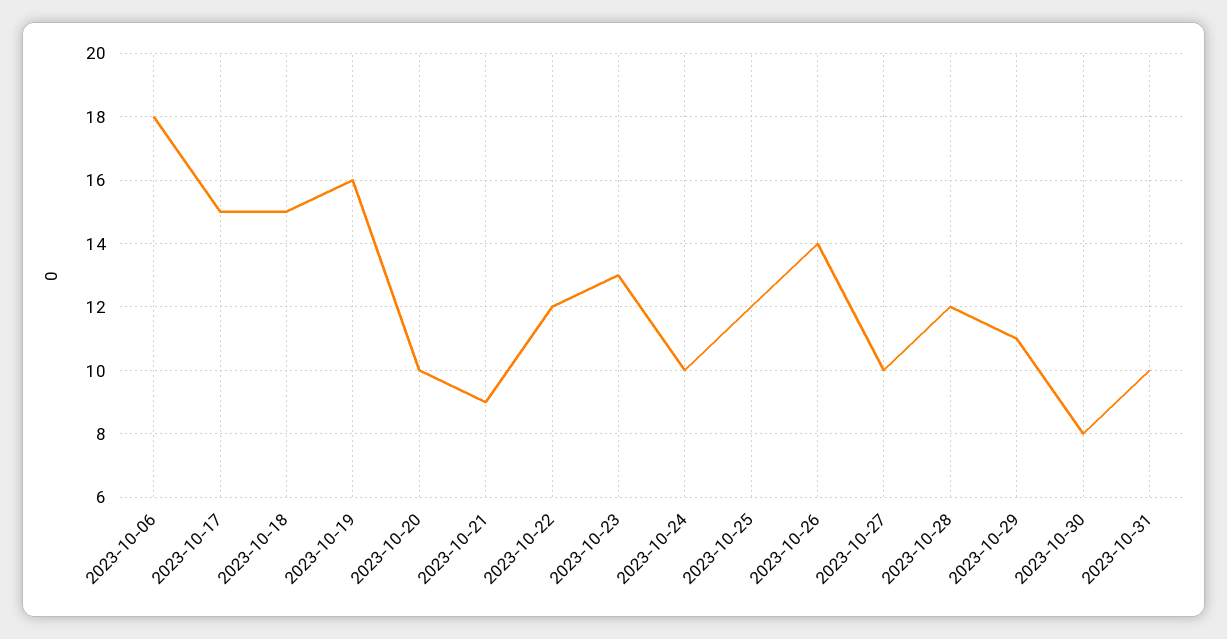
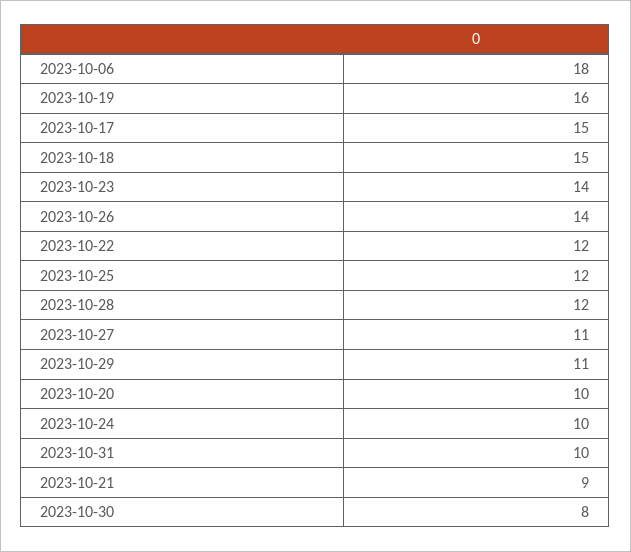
  {
    "2023-10-06": 18,
    "2023-10-17": 15,
    "2023-10-18": 15,
    "2023-10-19": 16,
    "2023-10-20": 10,
    "2023-10-21": 9,
    "2023-10-22": 12,
-   "2023-10-23": 13,
+   "2023-10-23": 14,
    "2023-10-24": 10,
    "2023-10-25": 12,
    "2023-10-26": 14,
-   "2023-10-27": 10,
+   "2023-10-27": 11,
    "2023-10-28": 12,
    "2023-10-29": 11,
    "2023-10-30": 8,
    "2023-10-31": 10
  }

